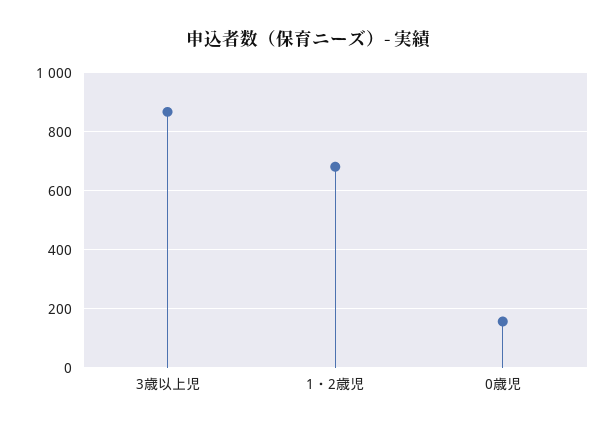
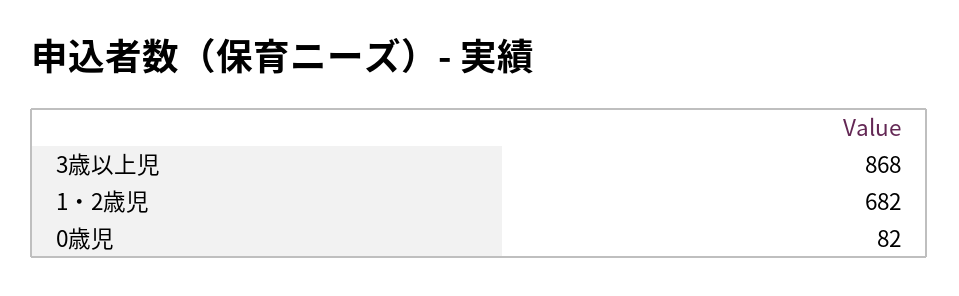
  {
    "3歳以上児": 868,
    "1・2歳児": 682,
-   "0歳児": 150
+   "0歳児": 82
  }

